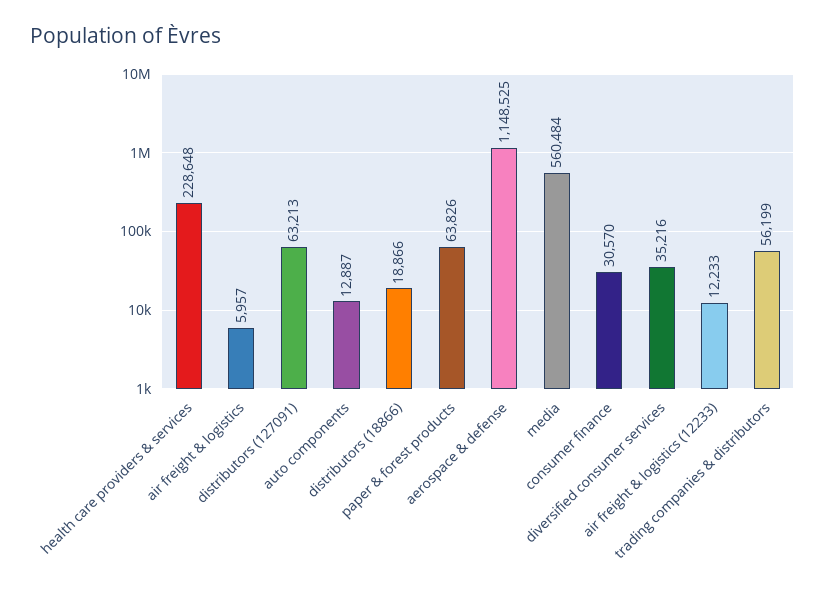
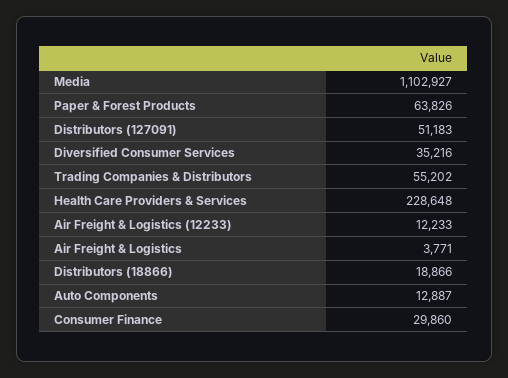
  {
    "health care providers & services": 228648,
-   "air freight & logistics": 5957,
+   "air freight & logistics": 3771,
-   "distributors (127091)": 63213,
+   "distributors (127091)": 51183,
    "auto components": 12887,
    "distributors (18866)": 18866,
    "paper & forest products": 63826,
-   "aerospace & defense": 1148525,
-   "media": 560484,
+   "media": 1102927,
-   "consumer finance": 30570,
+   "consumer finance": 29860,
    "diversified consumer services": 35216,
    "air freight & logistics (12233)": 12233,
-   "trading companies & distributors": 56199
+   "trading companies & distributors": 55202
  }

